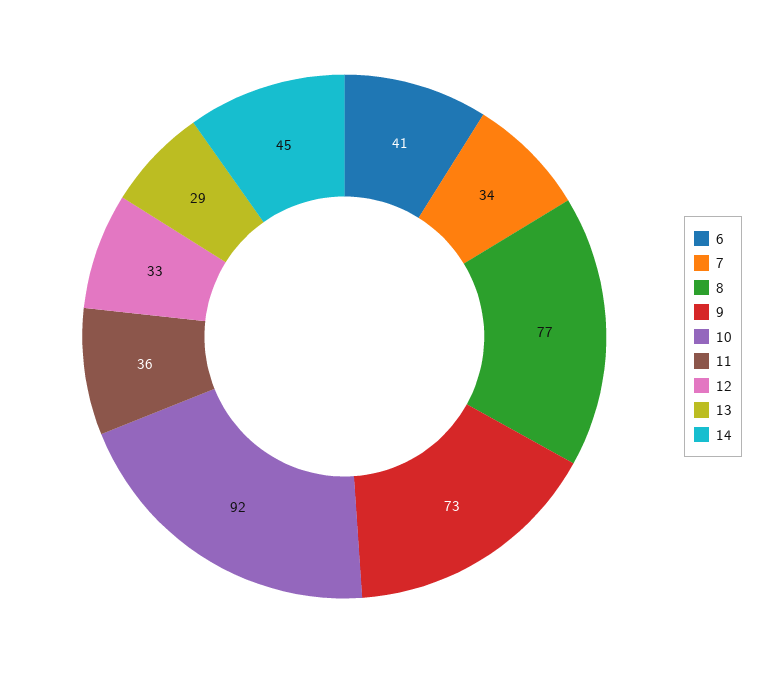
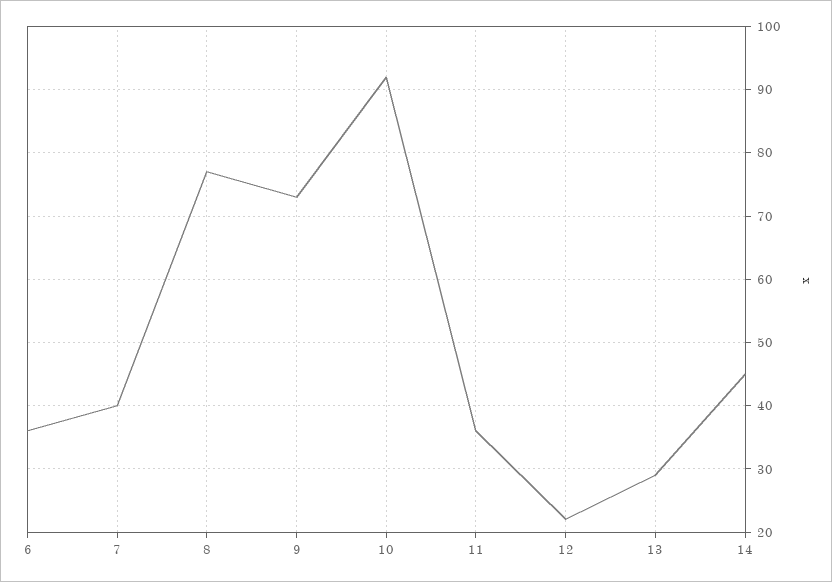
  {
-   "6": 41,
+   "6": 36,
-   "7": 34,
+   "7": 40,
    "8": 77,
    "9": 73,
    "10": 92,
    "11": 36,
-   "12": 33,
+   "12": 22,
    "13": 29,
    "14": 45
  }

